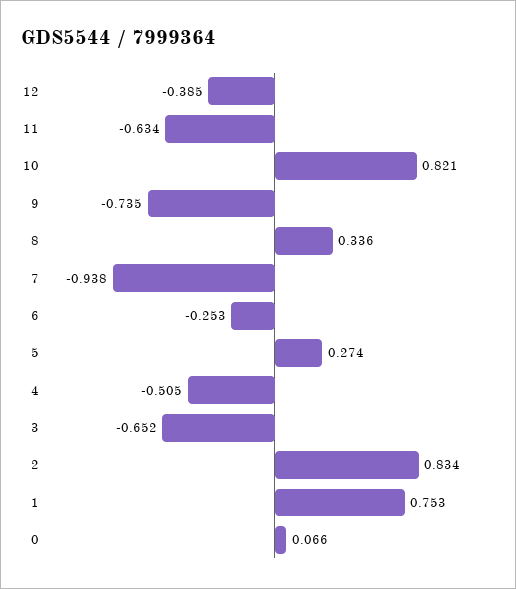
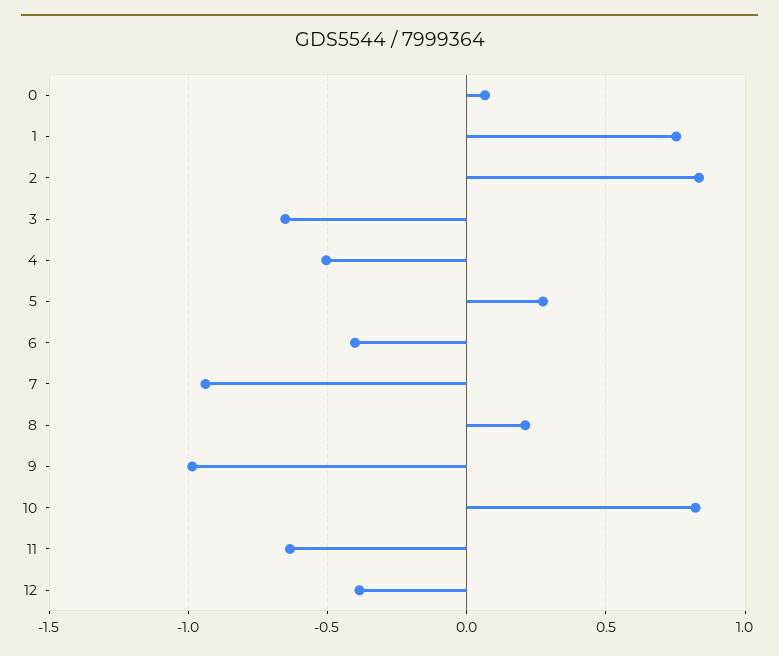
  {
    "12": -0.385,
    "11": -0.634,
    "10": 0.821,
-   "9": -0.735,
+   "9": -1,
-   "8": 0.336,
+   "8": 0.2,
    "7": -0.938,
-   "6": -0.253,
+   "6": -0.4,
    "5": 0.274,
    "4": -0.505,
    "3": -0.652,
    "2": 0.834,
    "1": 0.753,
    "0": 0.066
  }

